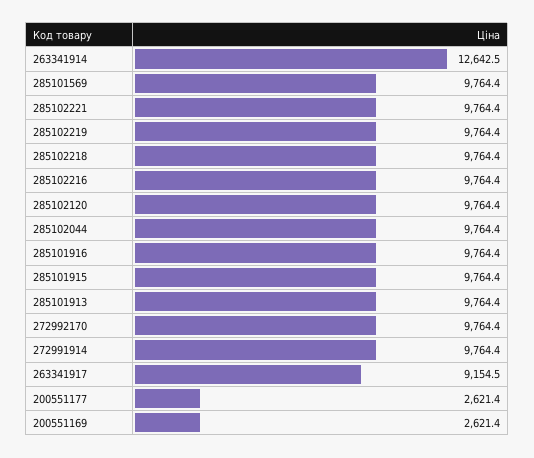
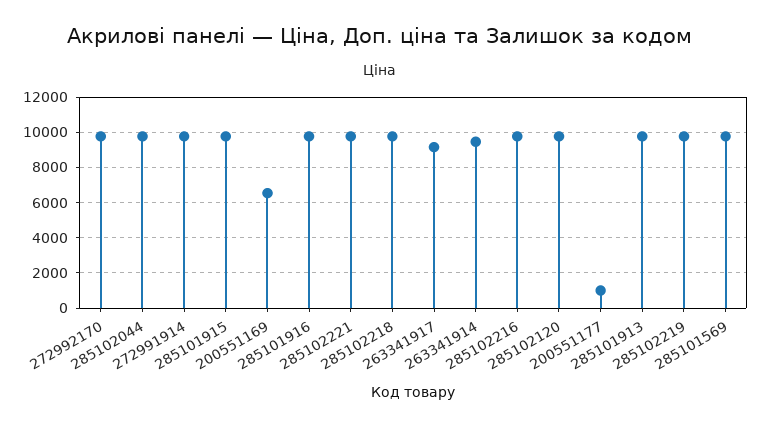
  {
-   "263341914": 12642.5,
+   "263341914": 9500,
    "285101569": 9764.4,
    "285102221": 9764.4,
    "285102219": 9764.4,
    "285102218": 9764.4,
    "285102216": 9764.4,
    "285102120": 9764.4,
    "285102044": 9764.4,
    "285101916": 9764.4,
    "285101915": 9764.4,
    "285101913": 9764.4,
    "272992170": 9764.4,
    "272991914": 9764.4,
    "263341917": 9154.5,
-   "200551177": 2621.4,
+   "200551177": 1000,
-   "200551169": 2621.4
+   "200551169": 6500
  }

